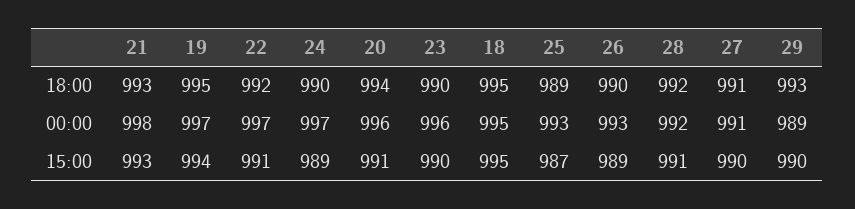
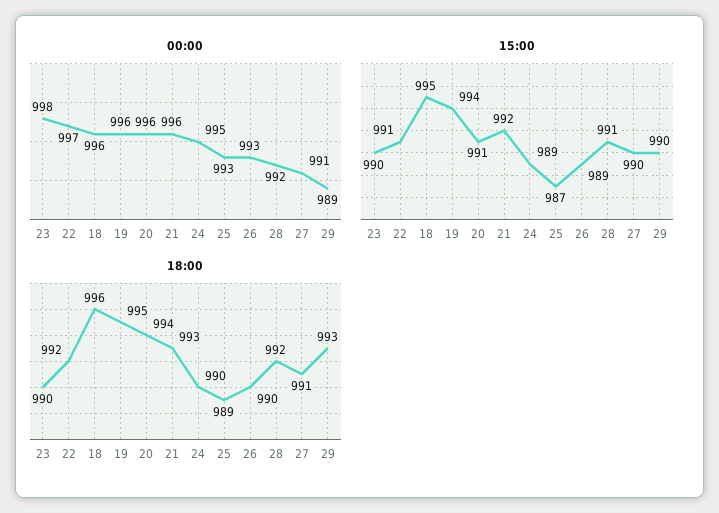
  {
    "18:00": {
      "21": 993,
      "19": 995,
      "22": 992,
      "24": 990,
      "20": 994,
      "23": 990,
-     "18": 995,
+     "18": 996,
      "25": 989,
      "26": 990,
      "28": 992,
      "27": 991,
      "29": 993
    },
    "00:00": {
-     "21": 998,
+     "21": 996,
-     "19": 997,
+     "19": 996,
      "22": 997,
-     "24": 997,
+     "24": 995,
      "20": 996,
-     "23": 996,
+     "23": 998,
-     "18": 995,
+     "18": 996,
      "25": 993,
      "26": 993,
      "28": 992,
      "27": 991,
      "29": 989
    },
    "15:00": {
-     "21": 993,
+     "21": 992,
      "19": 994,
      "22": 991,
      "24": 989,
      "20": 991,
      "23": 990,
      "18": 995,
      "25": 987,
      "26": 989,
      "28": 991,
      "27": 990,
      "29": 990
    }
  }

